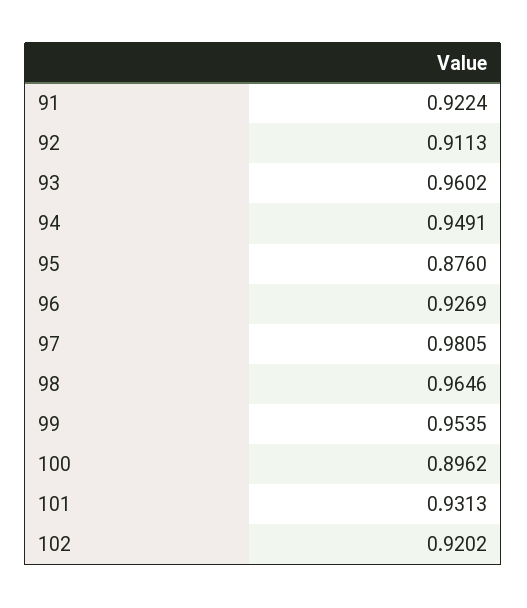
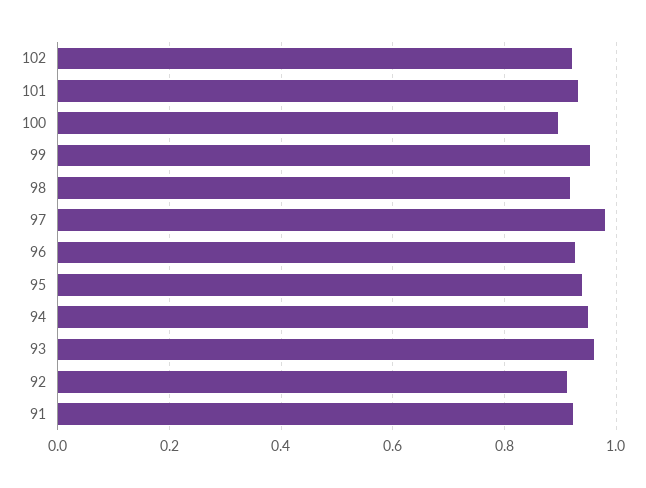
  {
    "91": 0.9224,
    "92": 0.9113,
    "93": 0.9602,
    "94": 0.9491,
-   "95": 0.876,
+   "95": 0.94,
    "96": 0.9269,
    "97": 0.9805,
-   "98": 0.9646,
+   "98": 0.92,
    "99": 0.9535,
    "100": 0.8962,
    "101": 0.9313,
    "102": 0.9202
  }

